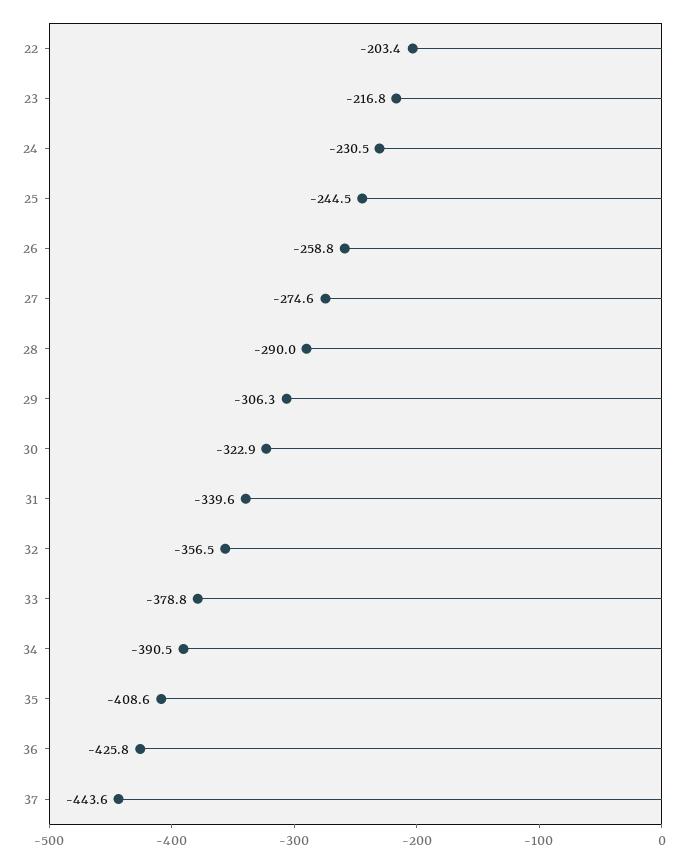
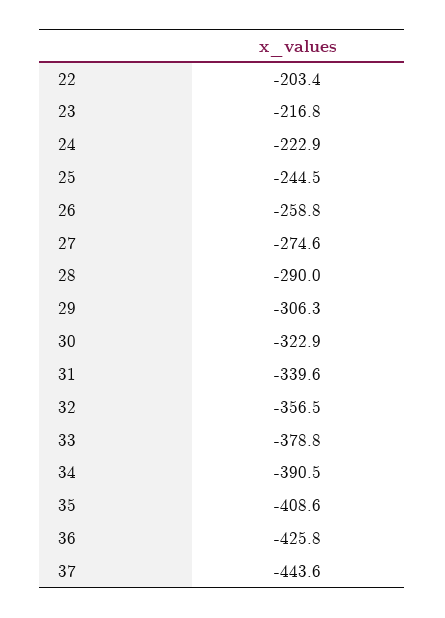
  {
    "22": -203.4,
    "23": -216.8,
-   "24": -230.5,
+   "24": -222.9,
    "25": -244.5,
    "26": -258.8,
    "27": -274.6,
    "28": -290,
    "29": -306.3,
    "30": -322.9,
    "31": -339.6,
    "32": -356.5,
    "33": -378.8,
    "34": -390.5,
    "35": -408.6,
    "36": -425.8,
    "37": -443.6
  }

